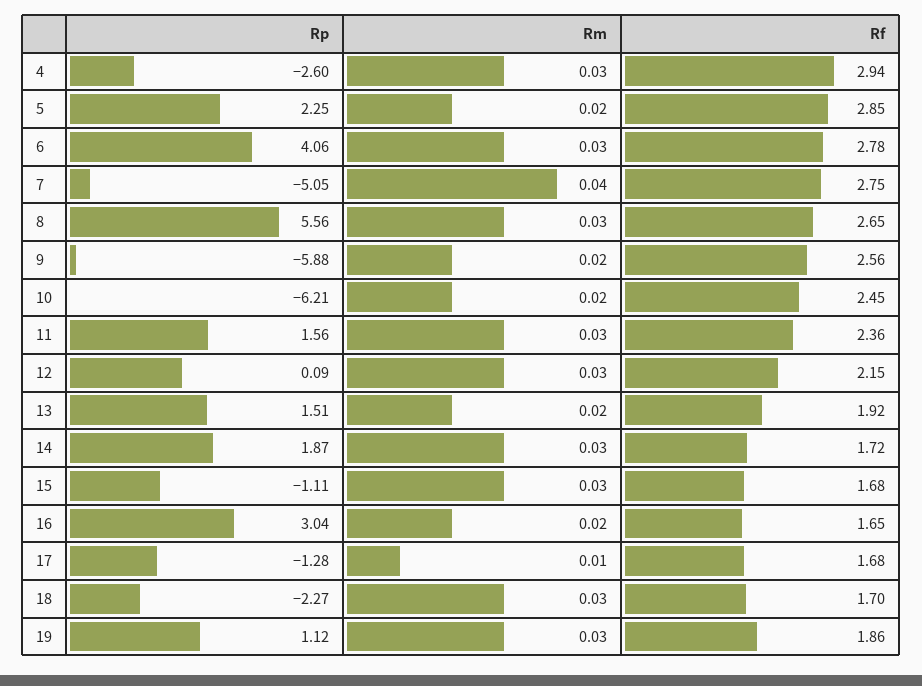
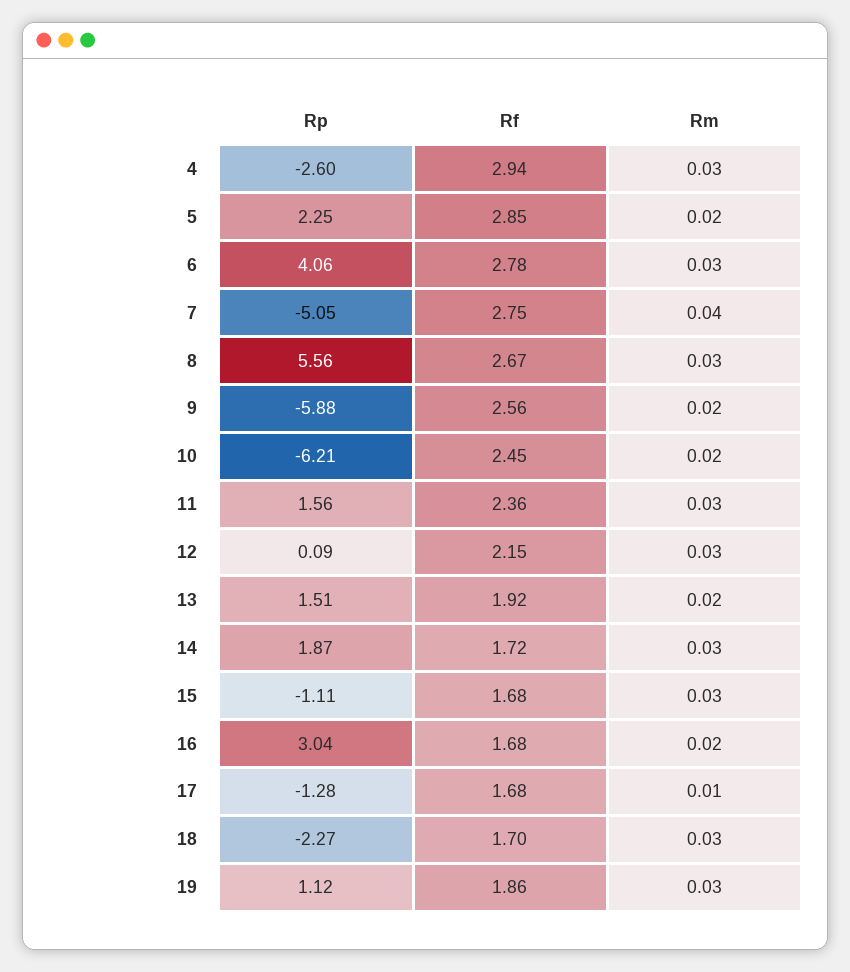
  {
    "Rp": {
      "4": -2.6,
      "5": 2.25,
      "6": 4.06,
      "7": -5.05,
      "8": 5.56,
      "9": -5.88,
      "10": -6.21,
      "11": 1.56,
      "12": 0.09,
      "13": 1.51,
      "14": 1.87,
      "15": -1.11,
      "16": 3.04,
      "17": -1.28,
      "18": -2.27,
      "19": 1.12
    },
    "Rm": {
      "4": 0.03,
      "5": 0.02,
      "6": 0.03,
      "7": 0.04,
      "8": 0.03,
      "9": 0.02,
      "10": 0.02,
      "11": 0.03,
      "12": 0.03,
      "13": 0.02,
      "14": 0.03,
      "15": 0.03,
      "16": 0.02,
      "17": 0.01,
      "18": 0.03,
      "19": 0.03
    },
    "Rf": {
      "4": 2.94,
      "5": 2.85,
      "6": 2.78,
      "7": 2.75,
-     "8": 2.65,
+     "8": 2.67,
      "9": 2.56,
      "10": 2.45,
      "11": 2.36,
      "12": 2.15,
      "13": 1.92,
      "14": 1.72,
      "15": 1.68,
-     "16": 1.65,
+     "16": 1.68,
      "17": 1.68,
      "18": 1.7,
      "19": 1.86
    }
  }

